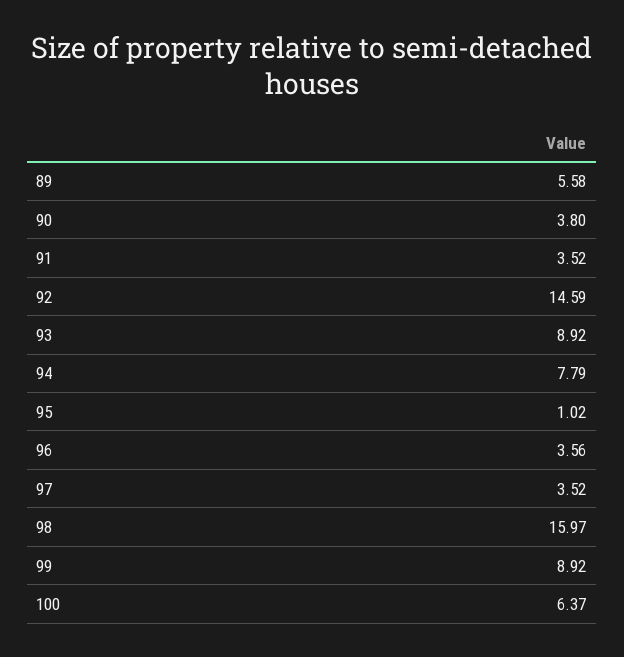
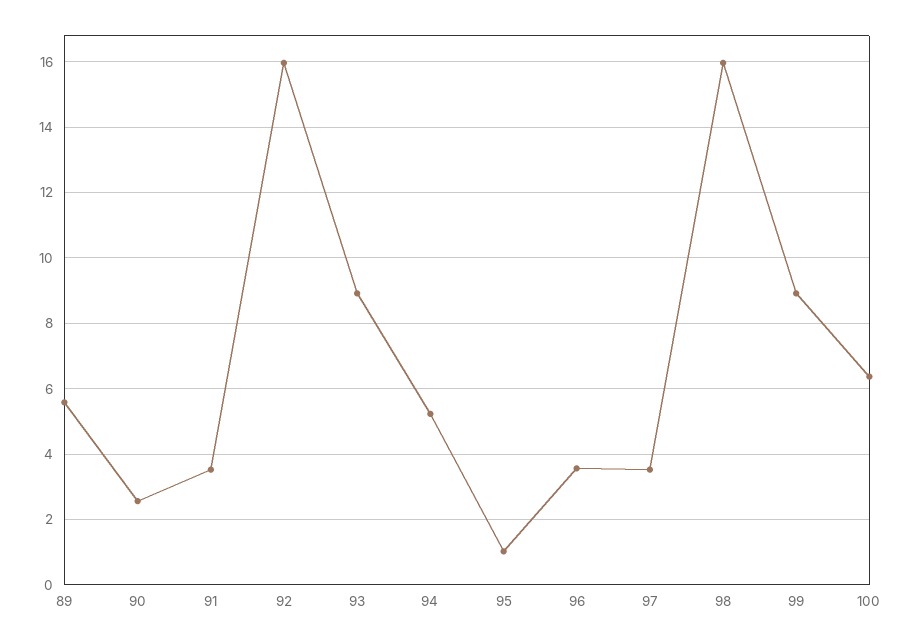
  {
    "89": 5.58,
-   "90": 3.8,
+   "90": 2.6,
    "91": 3.52,
-   "92": 14.59,
+   "92": 16,
    "93": 8.92,
-   "94": 7.79,
+   "94": 5.2,
    "95": 1.02,
    "96": 3.56,
    "97": 3.52,
    "98": 15.97,
    "99": 8.92,
    "100": 6.37
  }

